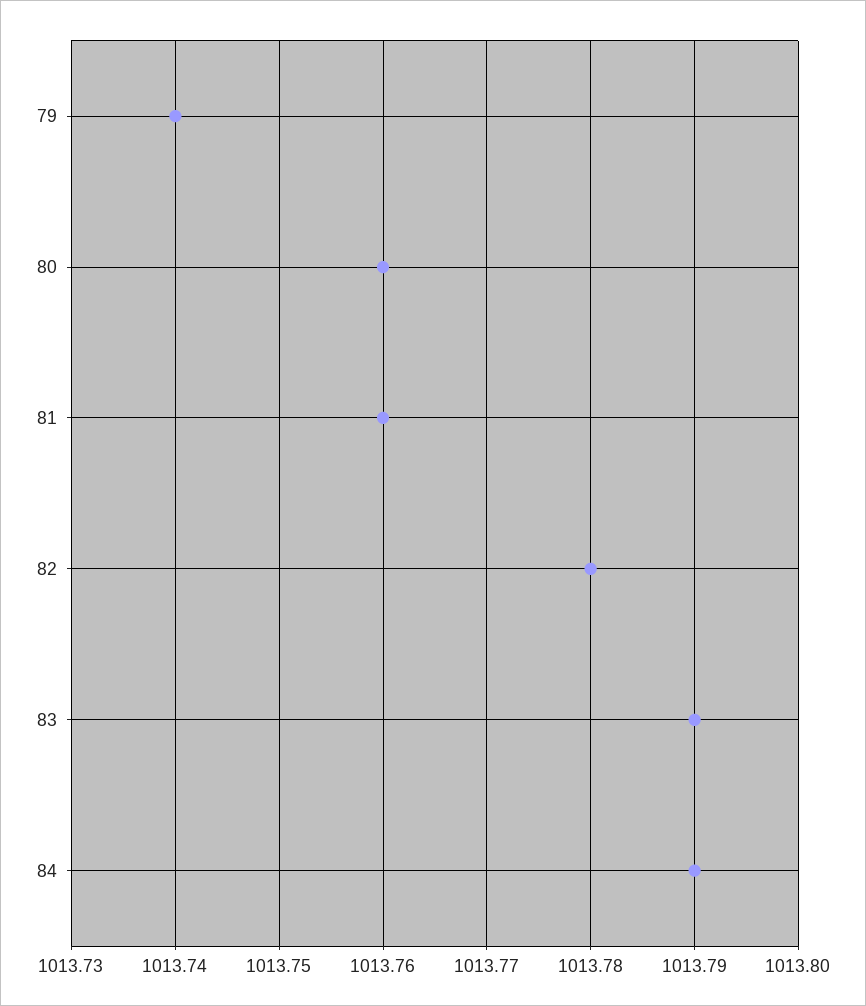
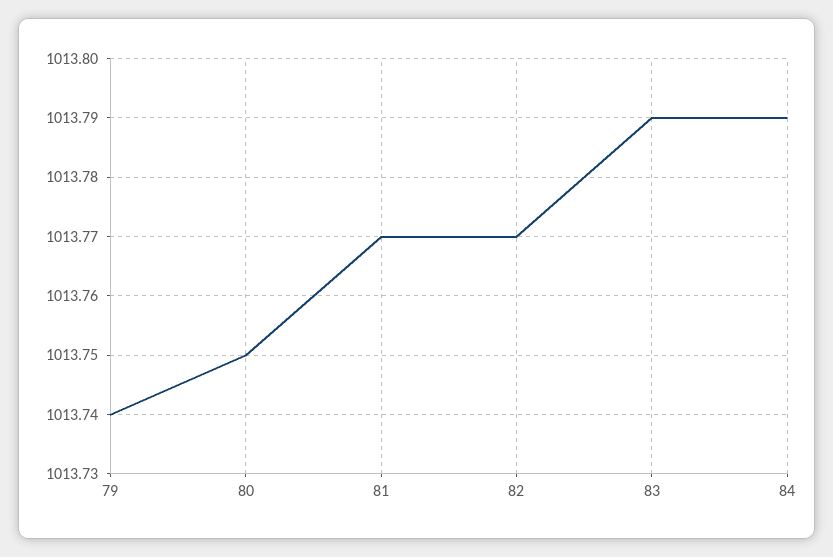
  {
    "79": 1013.74,
-   "80": 1013.76,
+   "80": 1013.75,
-   "81": 1013.76,
+   "81": 1013.77,
-   "82": 1013.78,
+   "82": 1013.77,
    "83": 1013.79,
    "84": 1013.79
  }

